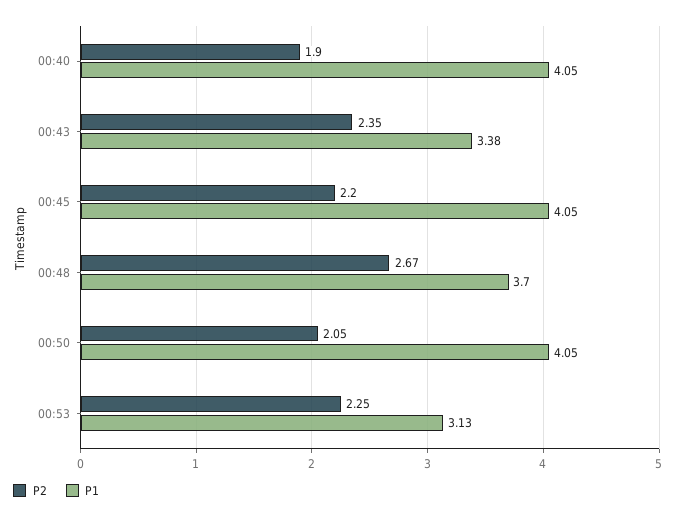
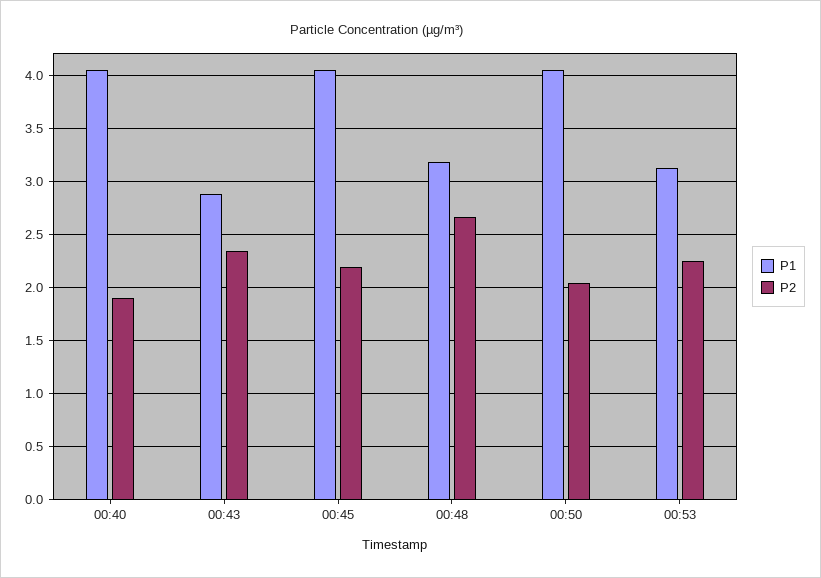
  {
    "P2": {
      "00:40": 1.9,
      "00:43": 2.35,
      "00:45": 2.2,
      "00:48": 2.67,
      "00:50": 2.05,
      "00:53": 2.25
    },
    "P1": {
      "00:40": 4.05,
-     "00:43": 3.38,
+     "00:43": 2.9,
      "00:45": 4.05,
-     "00:48": 3.7,
+     "00:48": 3.2,
      "00:50": 4.05,
      "00:53": 3.13
    }
  }

